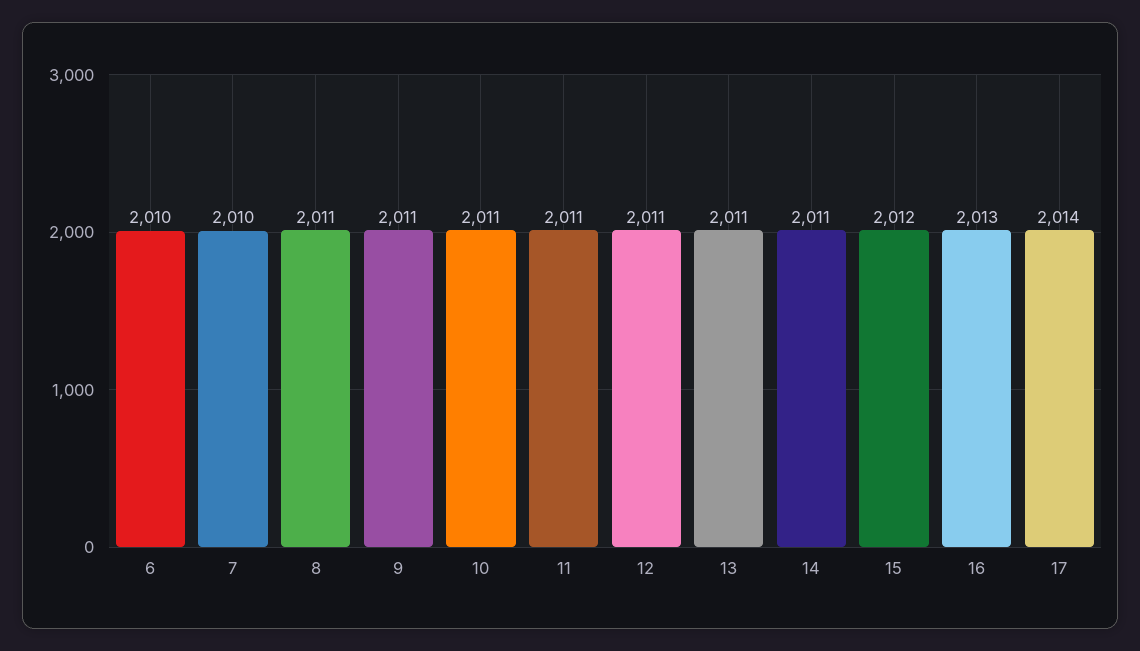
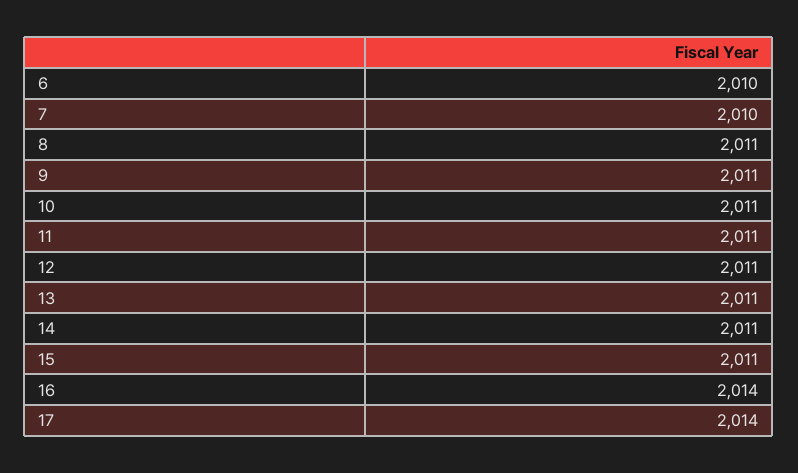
  {
    "6": 2010,
    "7": 2010,
    "8": 2011,
    "9": 2011,
    "10": 2011,
    "11": 2011,
    "12": 2011,
    "13": 2011,
    "14": 2011,
-   "15": 2012,
+   "15": 2011,
-   "16": 2013,
+   "16": 2014,
    "17": 2014
  }

